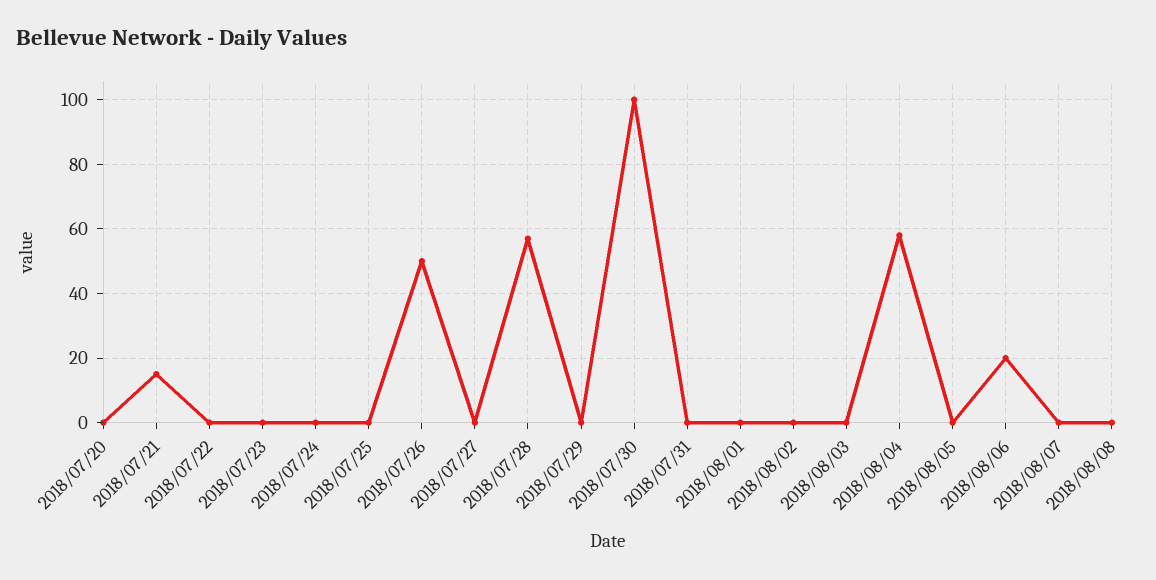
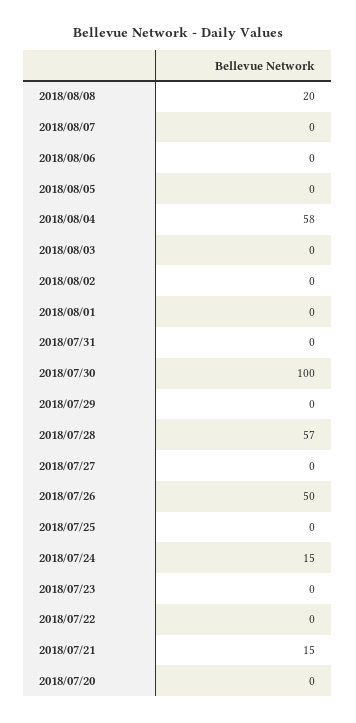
  {
    "2018/07/20": 0,
    "2018/07/21": 15,
    "2018/07/22": 0,
    "2018/07/23": 0,
-   "2018/07/24": 0,
+   "2018/07/24": 15,
    "2018/07/25": 0,
    "2018/07/26": 50,
    "2018/07/27": 0,
    "2018/07/28": 57,
    "2018/07/29": 0,
    "2018/07/30": 100,
    "2018/07/31": 0,
    "2018/08/01": 0,
    "2018/08/02": 0,
    "2018/08/03": 0,
    "2018/08/04": 58,
    "2018/08/05": 0,
-   "2018/08/06": 20,
+   "2018/08/06": 0,
    "2018/08/07": 0,
-   "2018/08/08": 0
+   "2018/08/08": 20
  }

